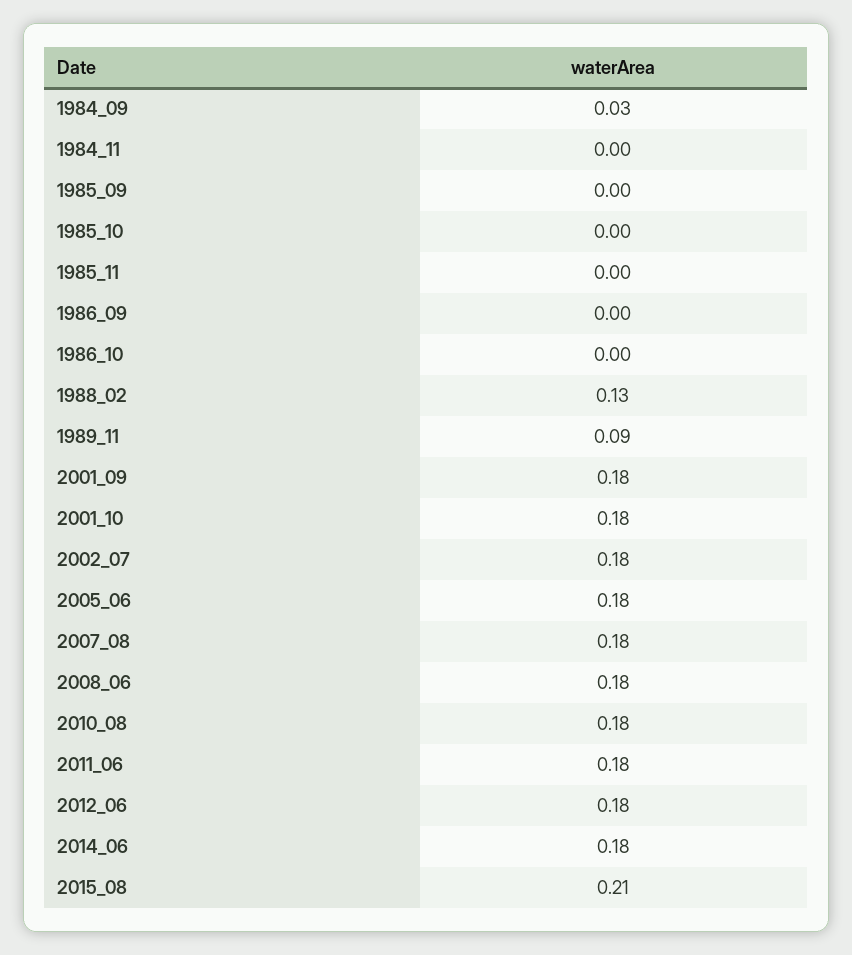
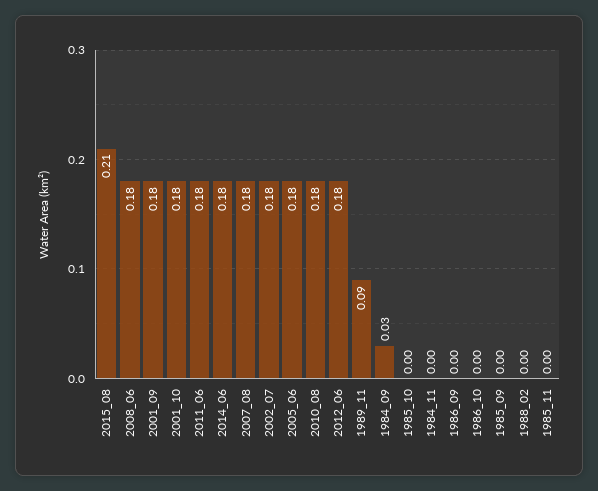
  {
    "1984_09": 0.03,
    "1984_11": 0,
    "1985_09": 0,
    "1985_10": 0,
    "1985_11": 0,
    "1986_09": 0,
    "1986_10": 0,
-   "1988_02": 0.13,
+   "1988_02": 0,
    "1989_11": 0.09,
    "2001_09": 0.18,
    "2001_10": 0.18,
    "2002_07": 0.18,
    "2005_06": 0.18,
    "2007_08": 0.18,
    "2008_06": 0.18,
    "2010_08": 0.18,
    "2011_06": 0.18,
    "2012_06": 0.18,
    "2014_06": 0.18,
    "2015_08": 0.21
  }

